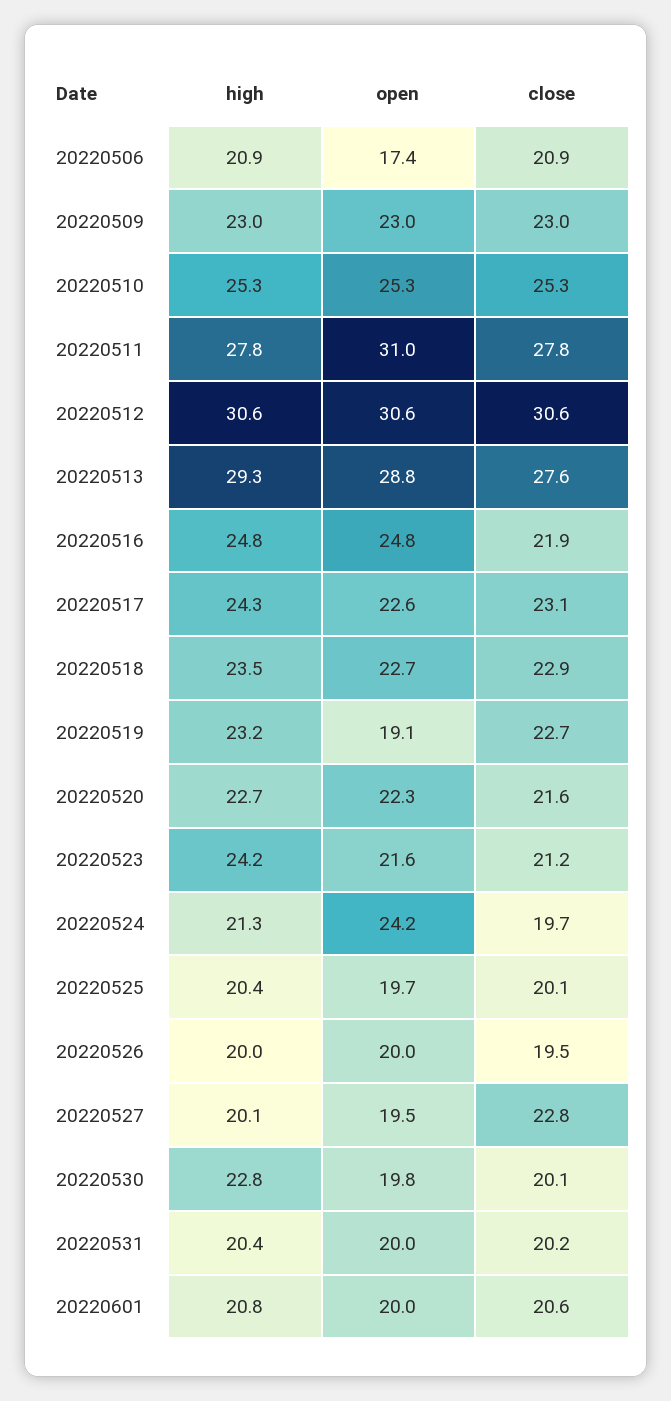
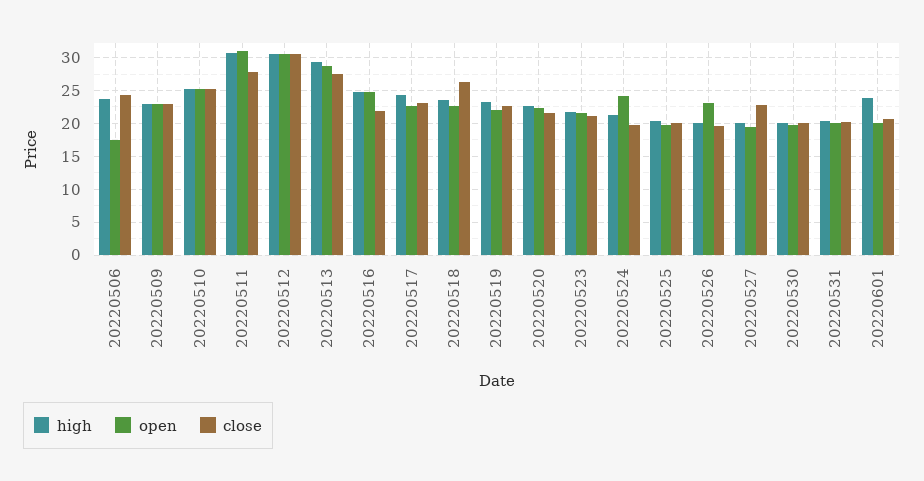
  {
    "high": {
-     "20220506": 20.9,
+     "20220506": 24,
      "20220509": 23,
      "20220510": 25.3,
-     "20220511": 27.8,
+     "20220511": 31,
      "20220512": 30.6,
      "20220513": 29.3,
      "20220516": 24.8,
      "20220517": 24.3,
      "20220518": 23.5,
      "20220519": 23.2,
      "20220520": 22.7,
-     "20220523": 24.2,
+     "20220523": 22,
      "20220524": 21.3,
      "20220525": 20.4,
      "20220526": 20,
      "20220527": 20.1,
-     "20220530": 22.8,
+     "20220530": 20,
      "20220531": 20.4,
-     "20220601": 20.8
+     "20220601": 24
    },
    "open": {
      "20220506": 17.4,
      "20220509": 23,
      "20220510": 25.3,
      "20220511": 31,
      "20220512": 30.6,
      "20220513": 28.8,
      "20220516": 24.8,
      "20220517": 22.6,
      "20220518": 22.7,
-     "20220519": 19.1,
+     "20220519": 22,
      "20220520": 22.3,
      "20220523": 21.6,
      "20220524": 24.2,
      "20220525": 19.7,
-     "20220526": 20,
+     "20220526": 23,
      "20220527": 19.5,
      "20220530": 19.8,
      "20220531": 20,
      "20220601": 20
    },
    "close": {
-     "20220506": 20.9,
+     "20220506": 24,
      "20220509": 23,
      "20220510": 25.3,
      "20220511": 27.8,
      "20220512": 30.6,
      "20220513": 27.6,
      "20220516": 21.9,
      "20220517": 23.1,
-     "20220518": 22.9,
+     "20220518": 26,
      "20220519": 22.7,
      "20220520": 21.6,
      "20220523": 21.2,
      "20220524": 19.7,
      "20220525": 20.1,
      "20220526": 19.5,
      "20220527": 22.8,
      "20220530": 20.1,
      "20220531": 20.2,
      "20220601": 20.6
    }
  }

